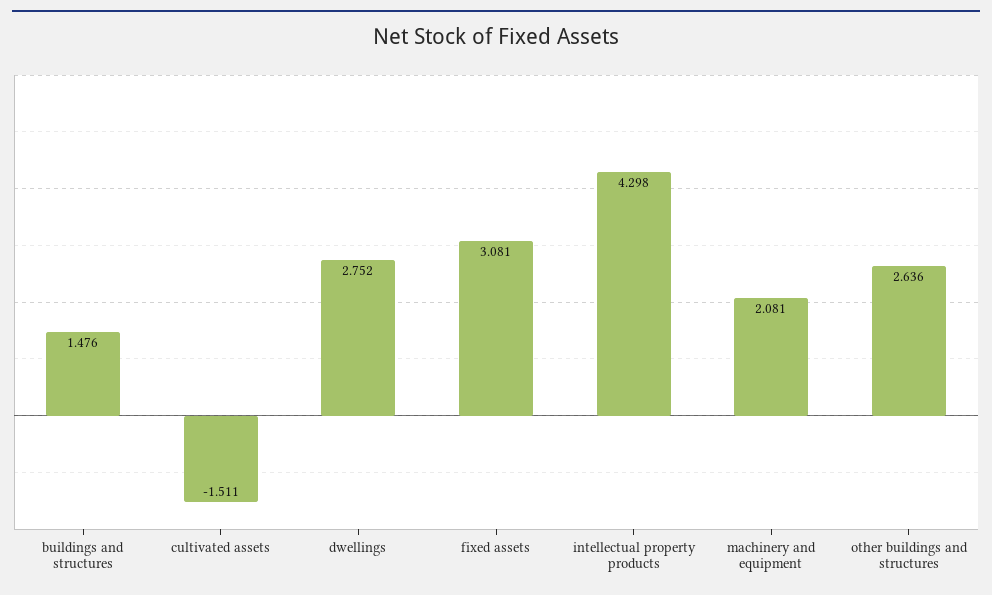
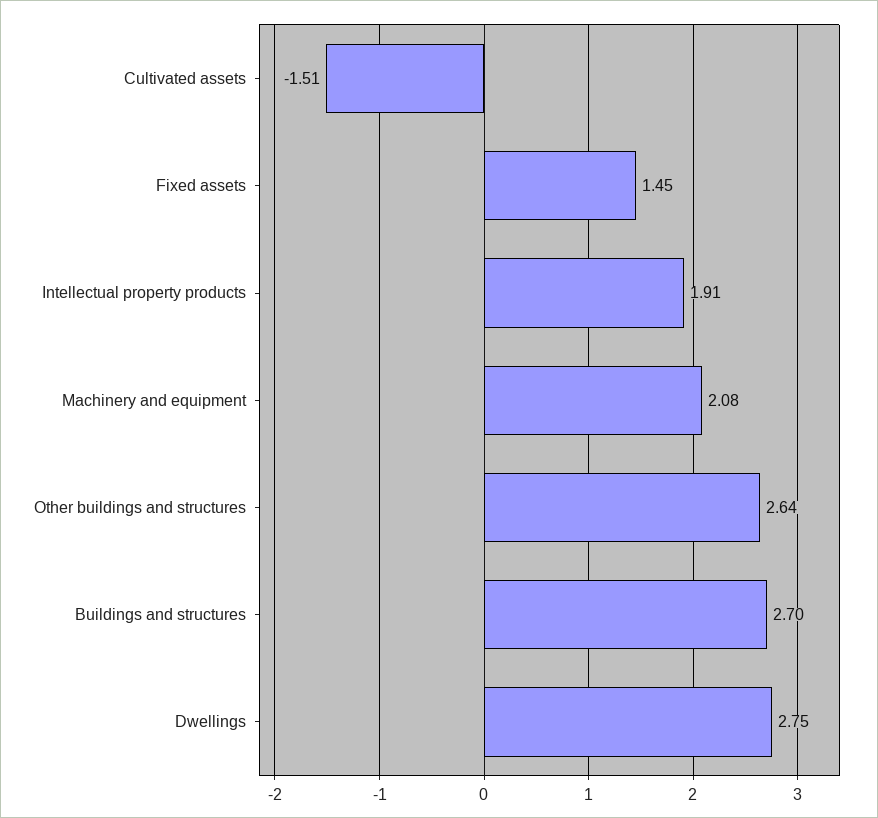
  {
-   "buildings and structures": 1.476,
+   "buildings and structures": 2.7,
    "cultivated assets": -1.511,
    "dwellings": 2.752,
-   "fixed assets": 3.081,
+   "fixed assets": 1.45,
-   "intellectual property products": 4.298,
+   "intellectual property products": 1.91,
    "machinery and equipment": 2.081,
    "other buildings and structures": 2.636
  }

